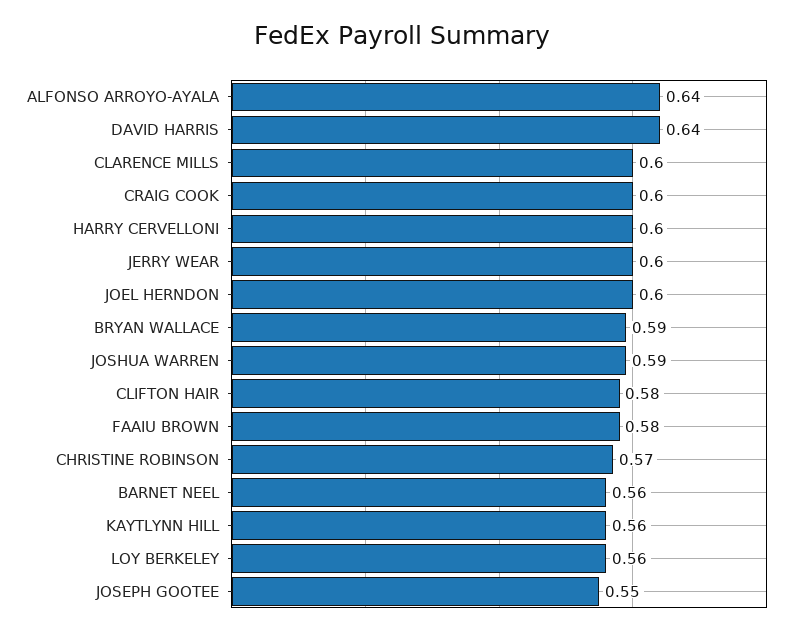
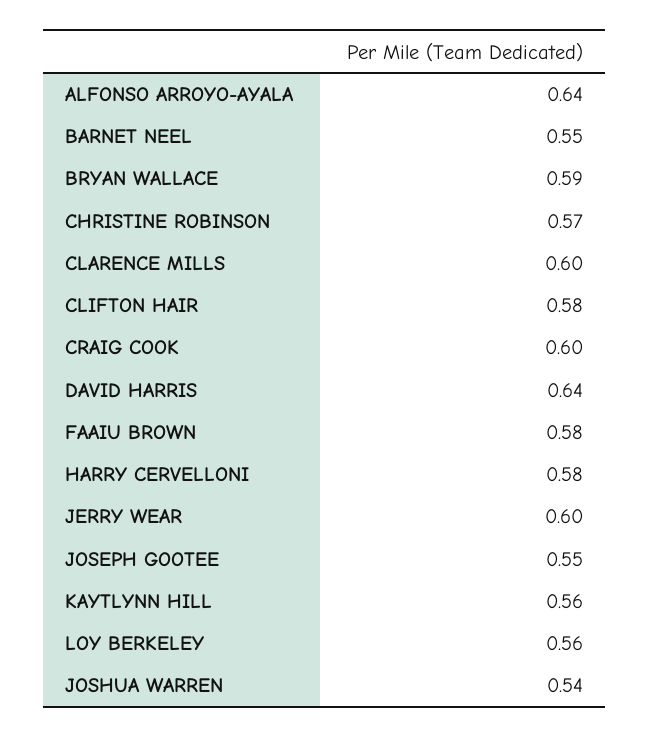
  {
    "ALFONSO ARROYO-AYALA": 0.64,
    "DAVID HARRIS": 0.64,
    "CLARENCE MILLS": 0.6,
    "CRAIG COOK": 0.6,
-   "HARRY CERVELLONI": 0.6,
+   "HARRY CERVELLONI": 0.58,
    "JERRY WEAR": 0.6,
-   "JOEL HERNDON": 0.6,
    "BRYAN WALLACE": 0.59,
-   "JOSHUA WARREN": 0.59,
+   "JOSHUA WARREN": 0.54,
    "CLIFTON HAIR": 0.58,
    "FAAIU BROWN": 0.58,
    "CHRISTINE ROBINSON": 0.57,
-   "BARNET NEEL": 0.56,
+   "BARNET NEEL": 0.55,
    "KAYTLYNN HILL": 0.56,
    "LOY BERKELEY": 0.56,
    "JOSEPH GOOTEE": 0.55
  }

